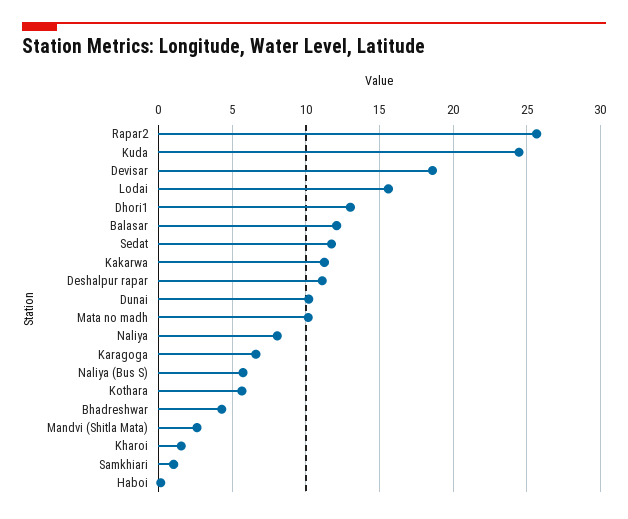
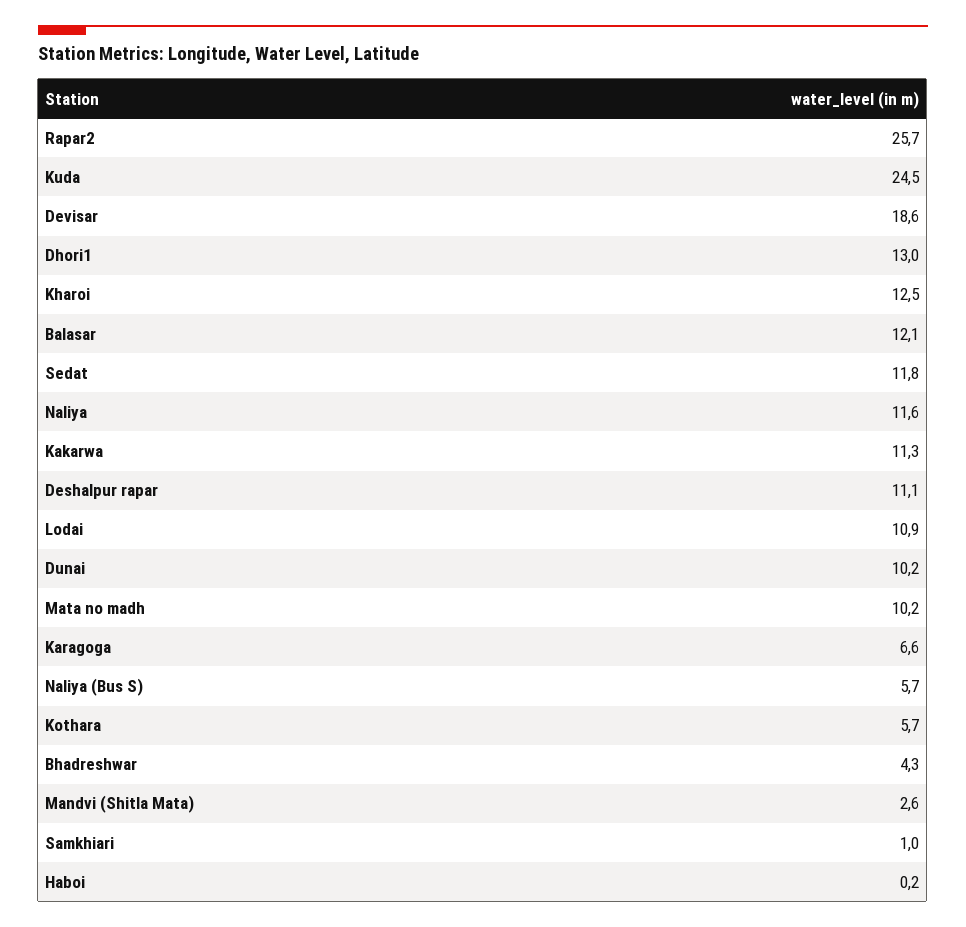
  {
    "Rapar2": 25.7,
    "Kuda": 24.5,
    "Devisar": 18.6,
-   "Lodai": 15.5,
+   "Lodai": 10.9,
    "Dhori1": 13,
    "Balasar": 12.1,
    "Sedat": 11.8,
    "Kakarwa": 11.3,
    "Deshalpur rapar": 11.1,
    "Dunai": 10.2,
    "Mata no madh": 10.2,
-   "Naliya": 8,
+   "Naliya": 11.6,
    "Karagoga": 6.6,
    "Naliya (Bus S)": 5.7,
    "Kothara": 5.7,
    "Bhadreshwar": 4.3,
    "Mandvi (Shitla Mata)": 2.6,
-   "Kharoi": 1.5,
+   "Kharoi": 12.5,
    "Samkhiari": 1,
    "Haboi": 0.2
  }

